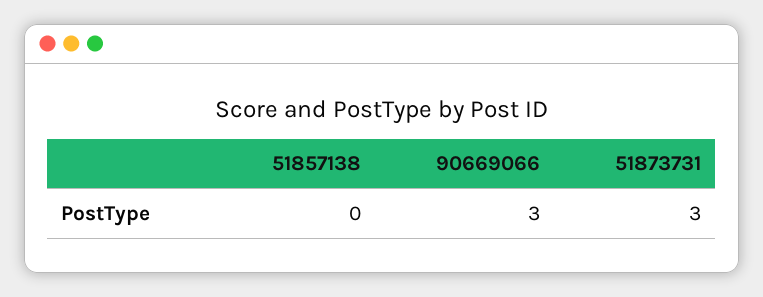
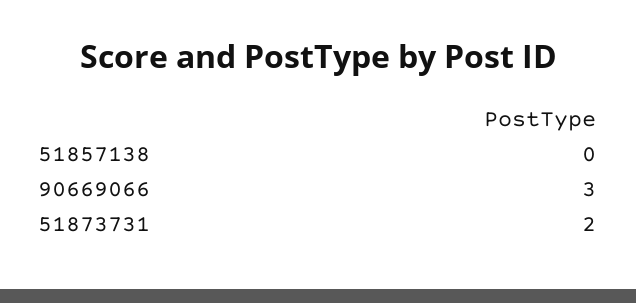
  {
    "51857138": 0,
    "90669066": 3,
-   "51873731": 3
+   "51873731": 2
  }

